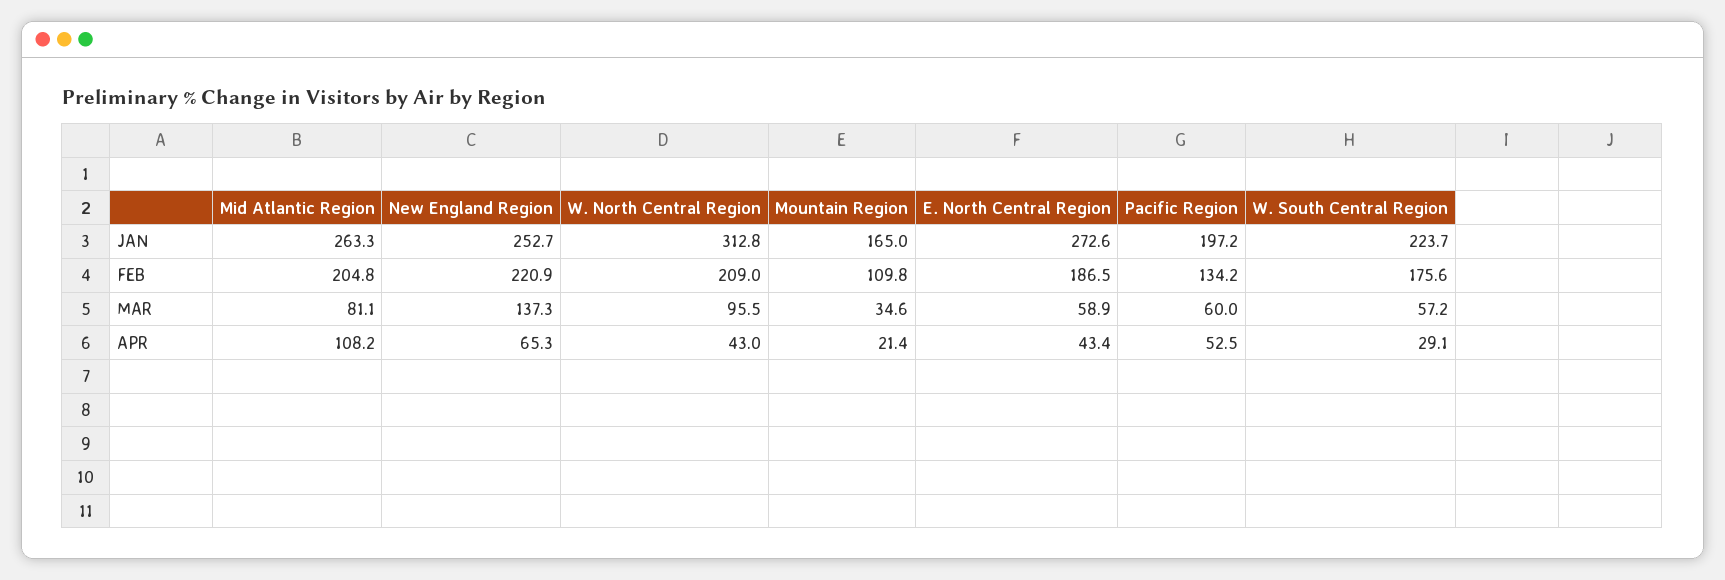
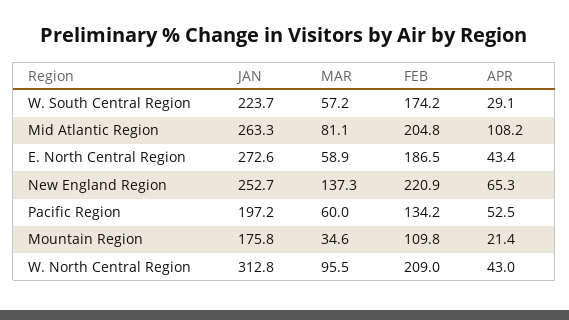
  {
    "Mid Atlantic Region": {
      "JAN": 263.3,
      "FEB": 204.8,
      "MAR": 81.1,
      "APR": 108.2
    },
    "New England Region": {
      "JAN": 252.7,
      "FEB": 220.9,
      "MAR": 137.3,
      "APR": 65.3
    },
    "W. North Central Region": {
      "JAN": 312.8,
      "FEB": 209,
      "MAR": 95.5,
      "APR": 43
    },
    "Mountain Region": {
-     "JAN": 165,
+     "JAN": 175.8,
      "FEB": 109.8,
      "MAR": 34.6,
      "APR": 21.4
    },
    "E. North Central Region": {
      "JAN": 272.6,
      "FEB": 186.5,
      "MAR": 58.9,
      "APR": 43.4
    },
    "Pacific Region": {
      "JAN": 197.2,
      "FEB": 134.2,
      "MAR": 60,
      "APR": 52.5
    },
    "W. South Central Region": {
      "JAN": 223.7,
-     "FEB": 175.6,
+     "FEB": 174.2,
      "MAR": 57.2,
      "APR": 29.1
    }
  }

